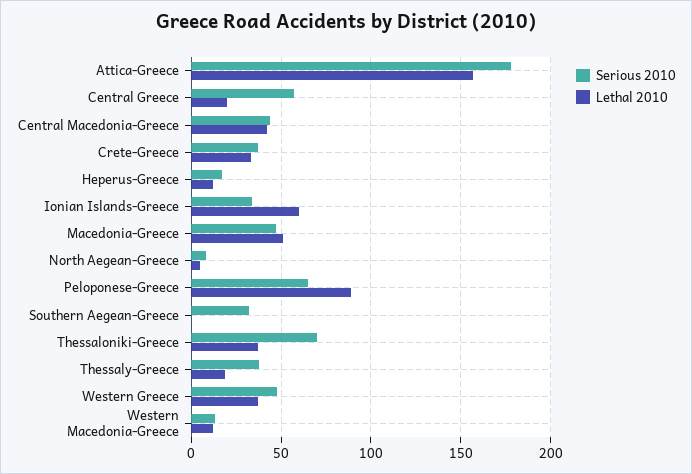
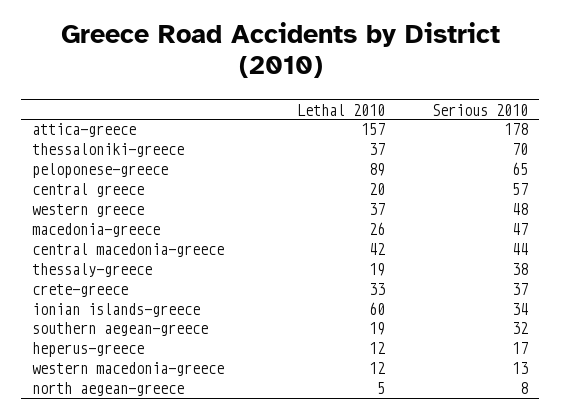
  {
    "Serious 2010": {
      "Attica-Greece": 178,
      "Central Greece": 57,
      "Central Macedonia-Greece": 44,
      "Crete-Greece": 37,
      "Heperus-Greece": 17,
      "Ionian Islands-Greece": 34,
      "Macedonia-Greece": 47,
      "North Aegean-Greece": 8,
      "Peloponese-Greece": 65,
      "Southern Aegean-Greece": 32,
      "Thessaloniki-Greece": 70,
      "Thessaly-Greece": 38,
      "Western Greece": 48,
      "Western Macedonia-Greece": 13
    },
    "Lethal 2010": {
      "Attica-Greece": 157,
      "Central Greece": 20,
      "Central Macedonia-Greece": 42,
      "Crete-Greece": 33,
      "Heperus-Greece": 12,
      "Ionian Islands-Greece": 60,
-     "Macedonia-Greece": 50,
+     "Macedonia-Greece": 26,
      "North Aegean-Greece": 5,
      "Peloponese-Greece": 89,
-     "Southern Aegean-Greece": 0,
+     "Southern Aegean-Greece": 19,
      "Thessaloniki-Greece": 37,
      "Thessaly-Greece": 19,
      "Western Greece": 37,
      "Western Macedonia-Greece": 12
    }
  }

